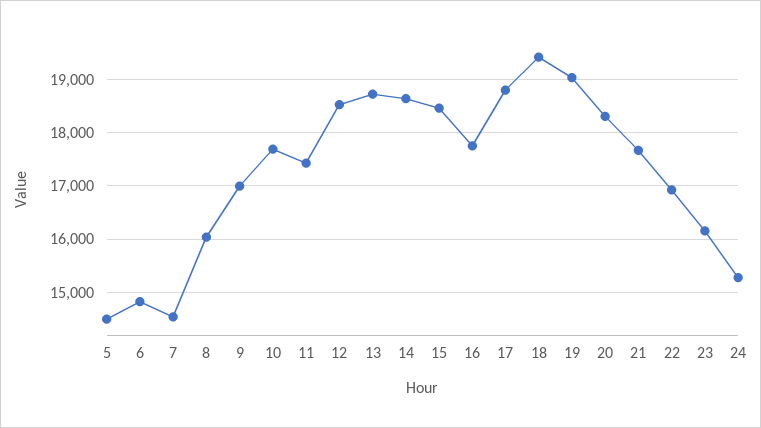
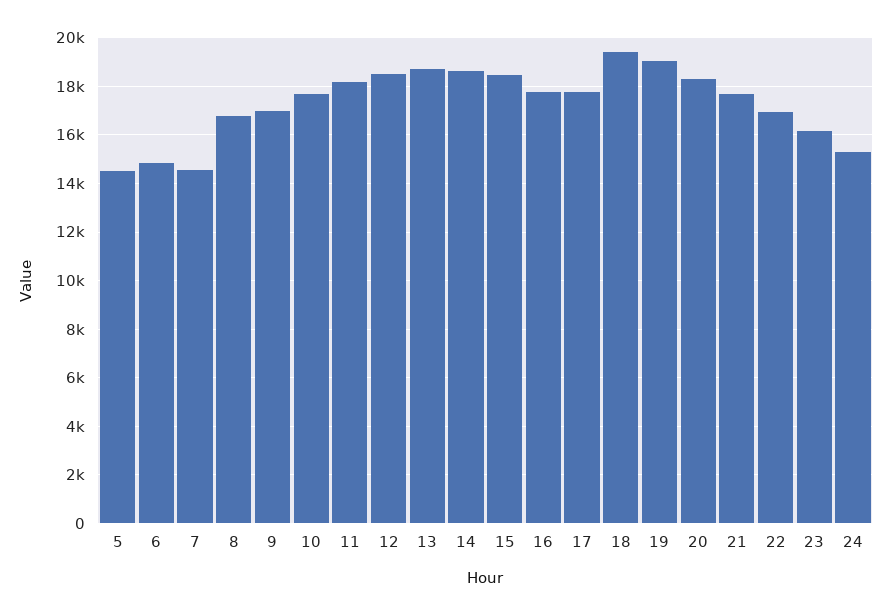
  {
    "5": 14600,
    "6": 14800,
    "7": 14600,
-   "8": 16000,
+   "8": 16750,
    "9": 17000,
    "10": 17600,
-   "11": 17400,
+   "11": 18250,
    "12": 18600,
    "13": 18800,
    "14": 18600,
    "15": 18400,
    "16": 17800,
-   "17": 18800,
+   "17": 17750,
    "18": 19400,
    "19": 19000,
    "20": 18400,
    "21": 17600,
    "22": 17000,
    "23": 16200,
    "24": 15200
  }

